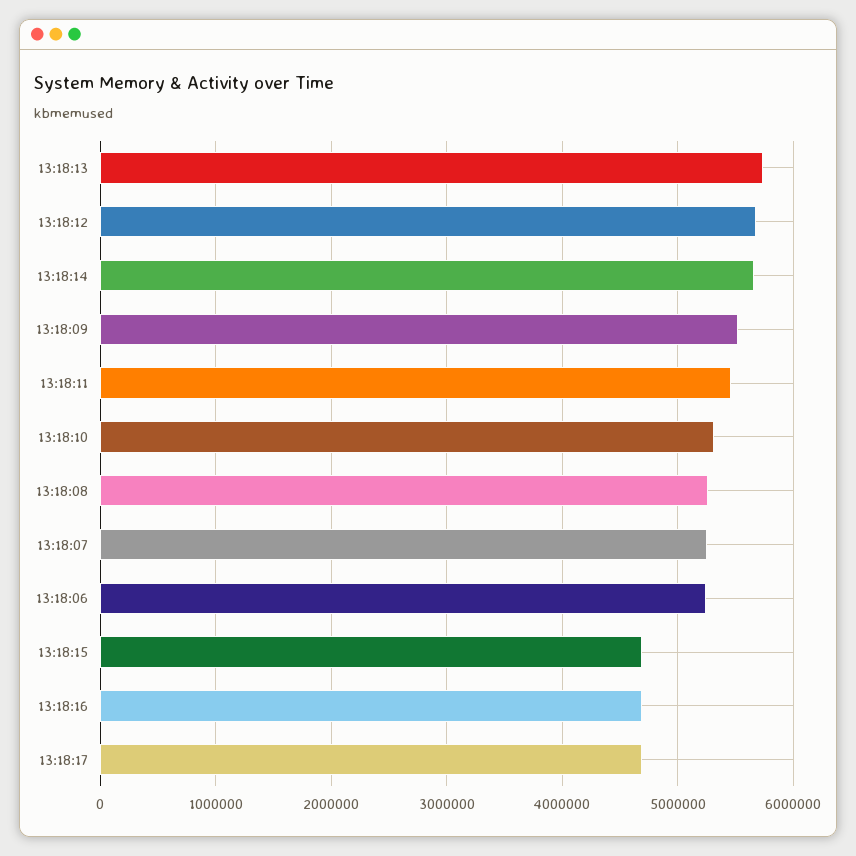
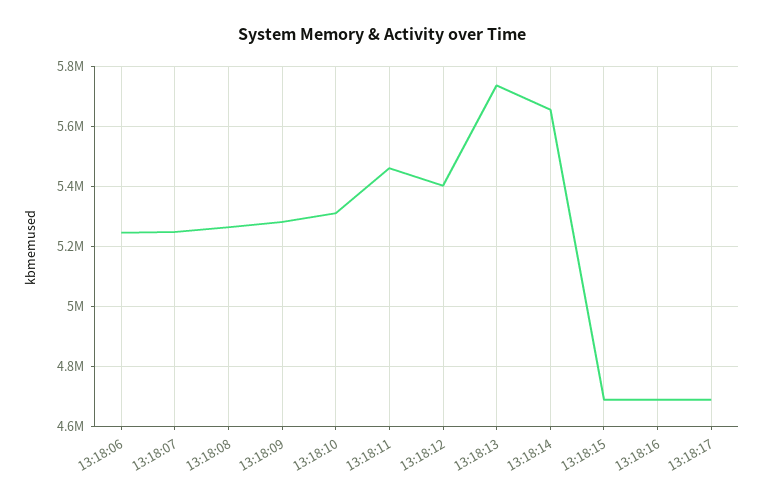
  {
    "13:18:13": 5740000,
-   "13:18:12": 5700000,
+   "13:18:12": 5400000,
    "13:18:14": 5660000,
-   "13:18:09": 5500000,
+   "13:18:09": 5280000,
    "13:18:11": 5460000,
    "13:18:10": 5320000,
    "13:18:08": 5260000,
    "13:18:07": 5240000,
    "13:18:06": 5240000,
    "13:18:15": 4680000,
    "13:18:16": 4680000,
    "13:18:17": 4680000
  }

